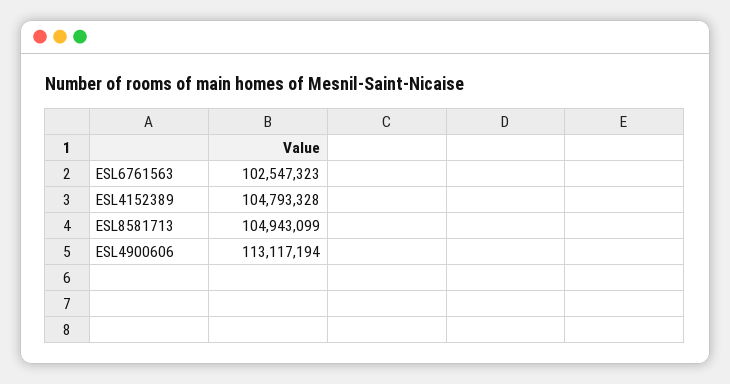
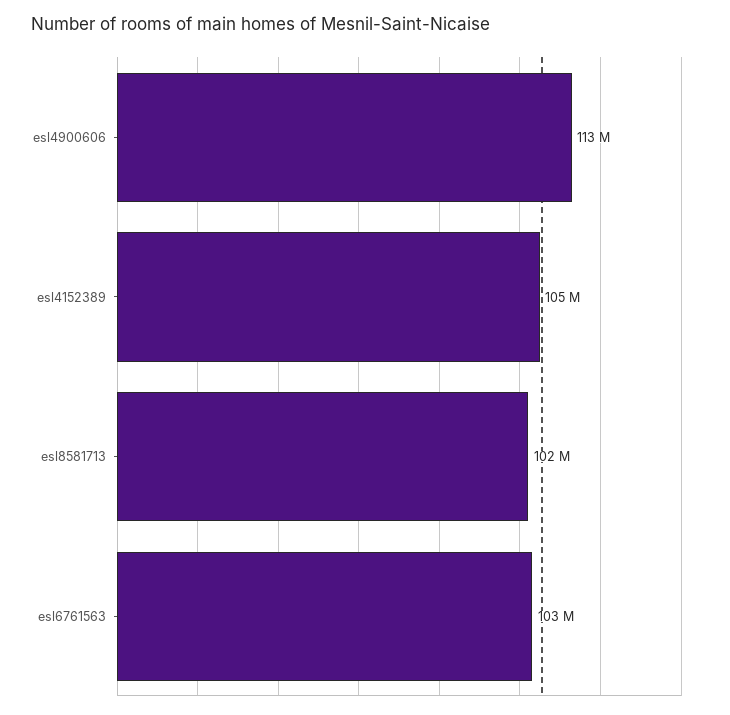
  {
    "ESL6761563": 102547323,
    "ESL4152389": 104793328,
-   "ESL8581713": 104943099,
+   "ESL8581713": 102000000,
    "ESL4900606": 113117194
  }

